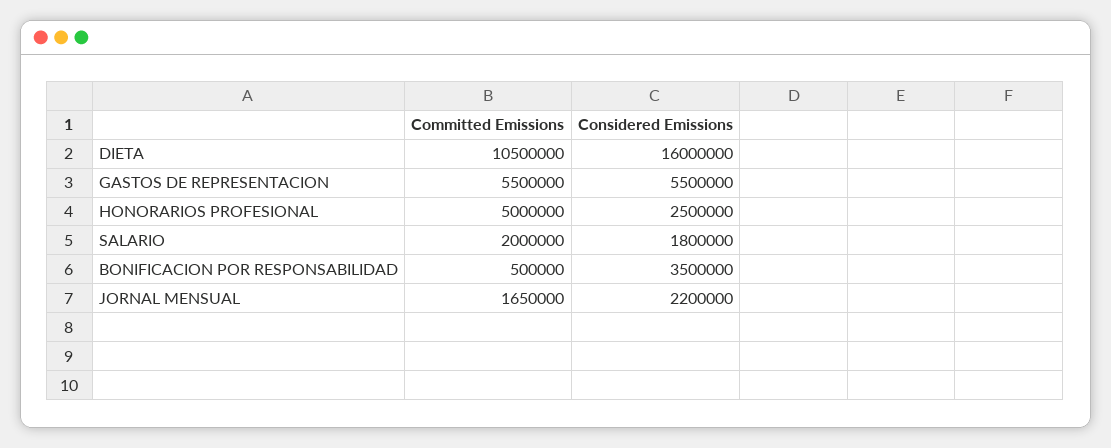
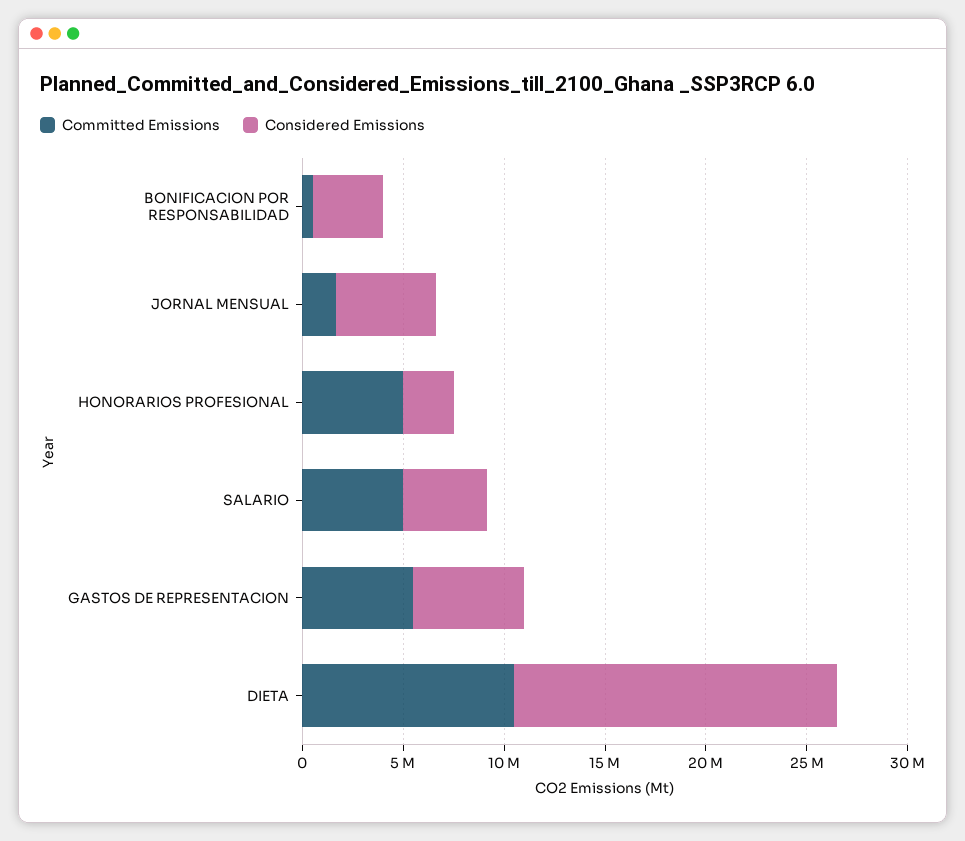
  {
    "Committed Emissions": {
      "DIETA": 10500000,
      "GASTOS DE REPRESENTACION": 5500000,
      "HONORARIOS PROFESIONAL": 5000000,
-     "SALARIO": 2000000,
+     "SALARIO": 5000000,
      "BONIFICACION POR RESPONSABILIDAD": 500000,
      "JORNAL MENSUAL": 1650000
    },
    "Considered Emissions": {
      "DIETA": 16000000,
      "GASTOS DE REPRESENTACION": 5500000,
      "HONORARIOS PROFESIONAL": 2500000,
-     "SALARIO": 1800000,
+     "SALARIO": 4000000,
      "BONIFICACION POR RESPONSABILIDAD": 3500000,
-     "JORNAL MENSUAL": 2200000
+     "JORNAL MENSUAL": 5000000
    }
  }

